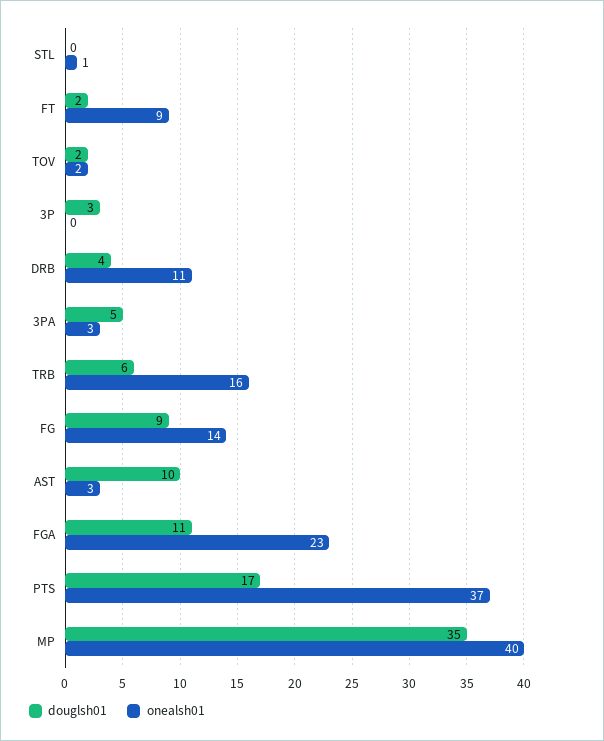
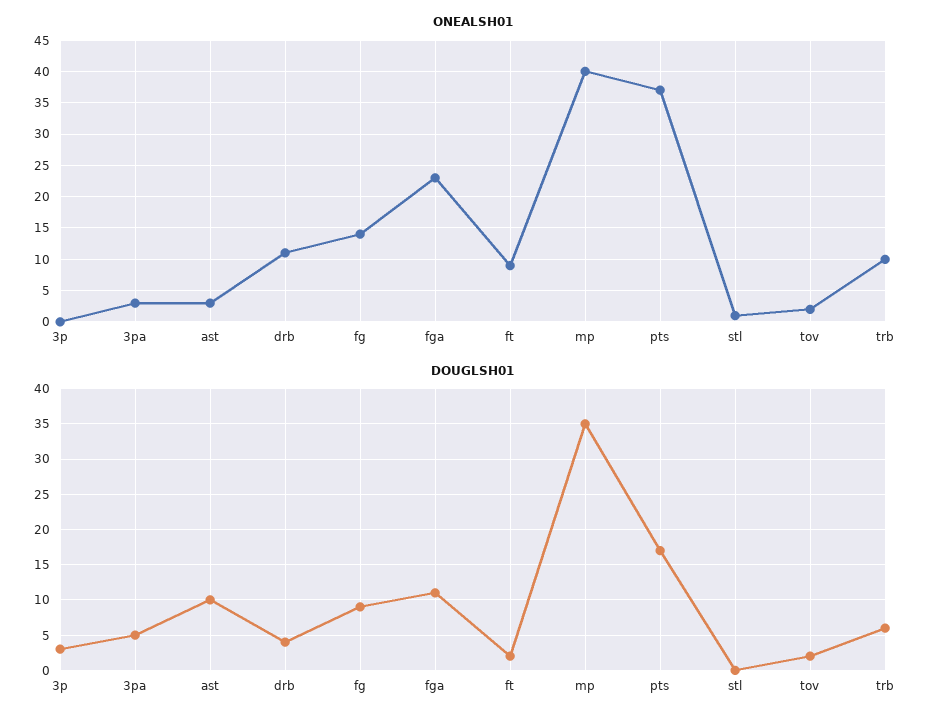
  {
    "douglsh01": {
      "STL": 0,
      "FT": 2,
      "TOV": 2,
      "3P": 3,
      "DRB": 4,
      "3PA": 5,
      "TRB": 6,
      "FG": 9,
      "AST": 10,
      "FGA": 11,
      "PTS": 17,
      "MP": 35
    },
    "onealsh01": {
      "STL": 1,
      "FT": 9,
      "TOV": 2,
      "3P": 0,
      "DRB": 11,
      "3PA": 3,
-     "TRB": 16,
+     "TRB": 10,
      "FG": 14,
      "AST": 3,
      "FGA": 23,
      "PTS": 37,
      "MP": 40
    }
  }

